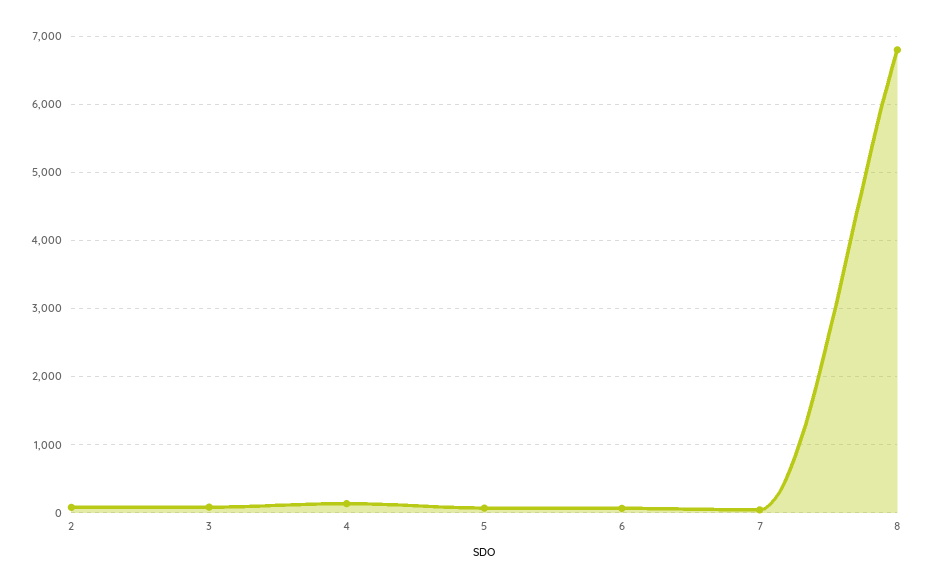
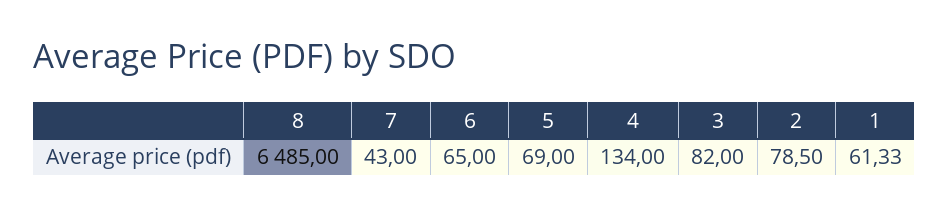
  {
    "2": 78.5,
    "3": 82,
    "4": 134,
    "5": 69,
    "6": 65,
    "7": 43,
-   "8": 6800
+   "8": 6485,
+   "1": 61.33
  }

